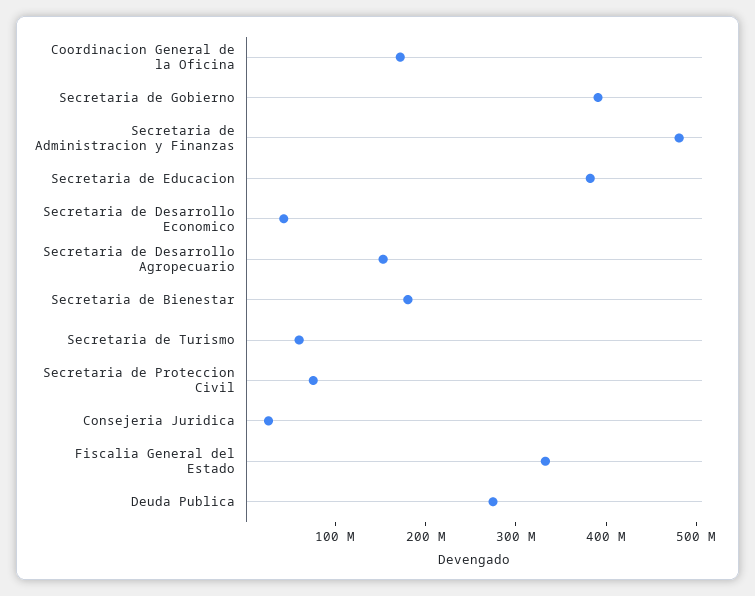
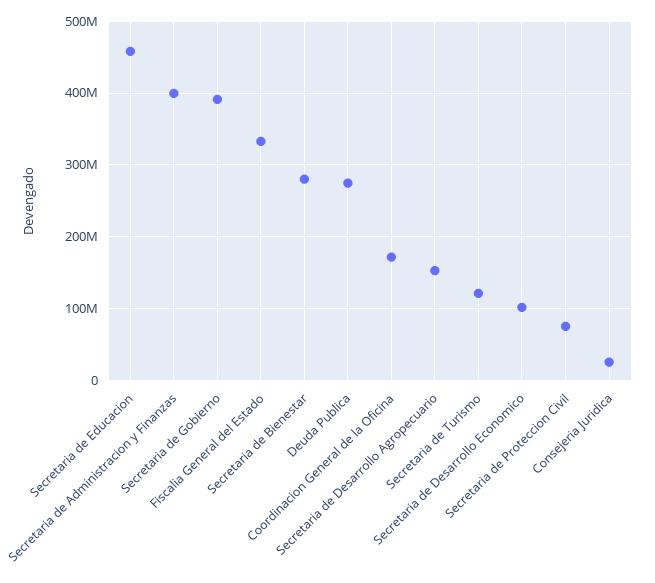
  {
    "Coordinacion General de la Oficina": 170000000,
    "Secretaria de Gobierno": 390000000,
-   "Secretaria de Administracion y Finanzas": 480000000,
+   "Secretaria de Administracion y Finanzas": 400000000,
-   "Secretaria de Educacion": 380000000,
+   "Secretaria de Educacion": 460000000,
-   "Secretaria de Desarrollo Economico": 40000000,
+   "Secretaria de Desarrollo Economico": 100000000,
    "Secretaria de Desarrollo Agropecuario": 150000000,
-   "Secretaria de Bienestar": 180000000,
+   "Secretaria de Bienestar": 280000000,
-   "Secretaria de Turismo": 60000000,
+   "Secretaria de Turismo": 120000000,
    "Secretaria de Proteccion Civil": 80000000,
    "Consejeria Juridica": 30000000,
    "Fiscalia General del Estado": 330000000,
    "Deuda Publica": 270000000
  }

